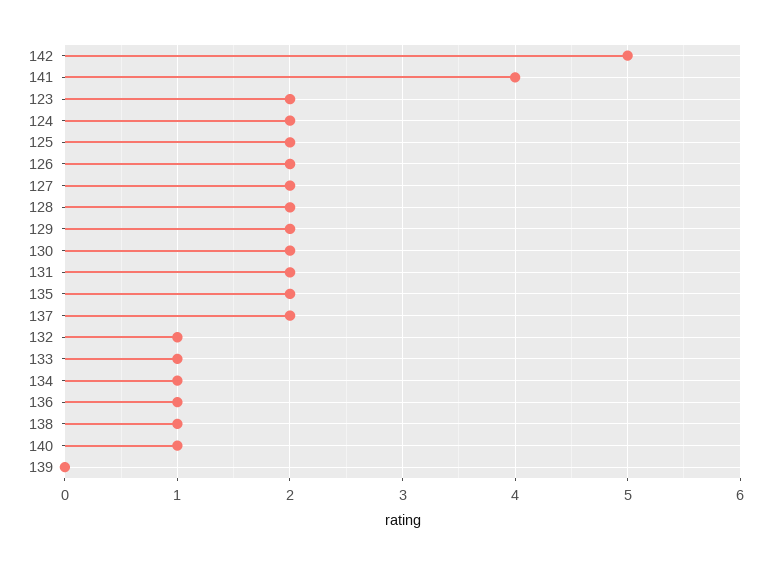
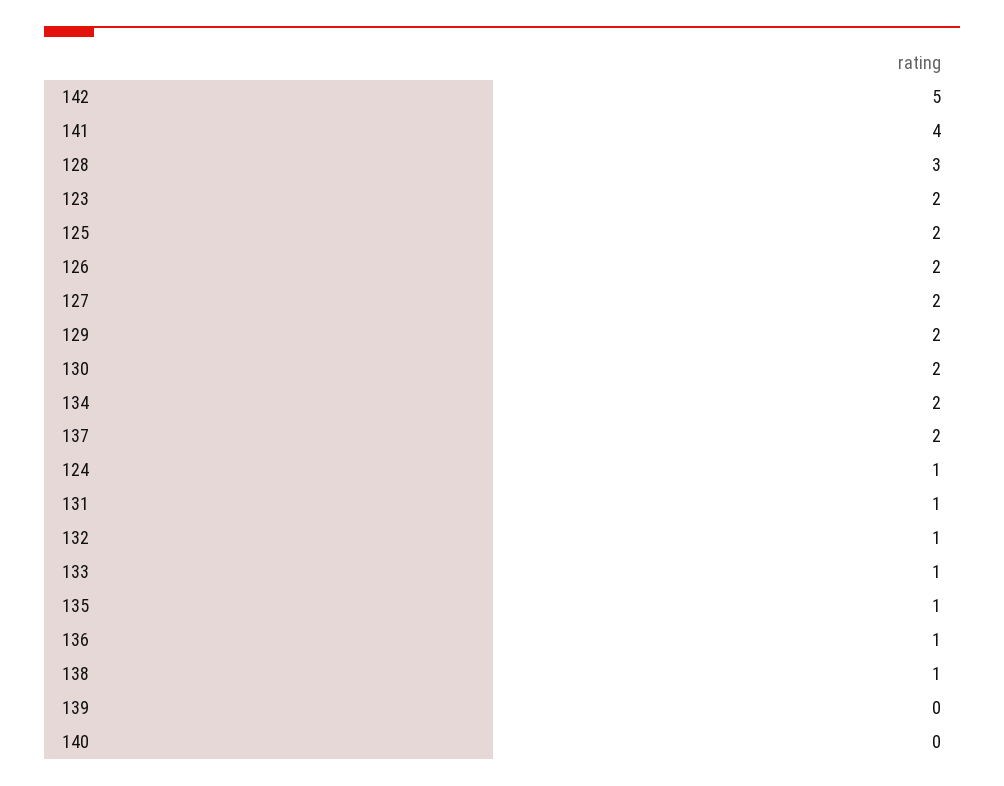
  {
    "142": 5,
    "141": 4,
    "123": 2,
-   "124": 2,
+   "124": 1,
    "125": 2,
    "126": 2,
    "127": 2,
-   "128": 2,
+   "128": 3,
    "129": 2,
    "130": 2,
-   "131": 2,
+   "131": 1,
-   "135": 2,
+   "135": 1,
    "137": 2,
    "132": 1,
    "133": 1,
-   "134": 1,
+   "134": 2,
    "136": 1,
    "138": 1,
-   "140": 1,
+   "140": 0,
    "139": 0
  }

